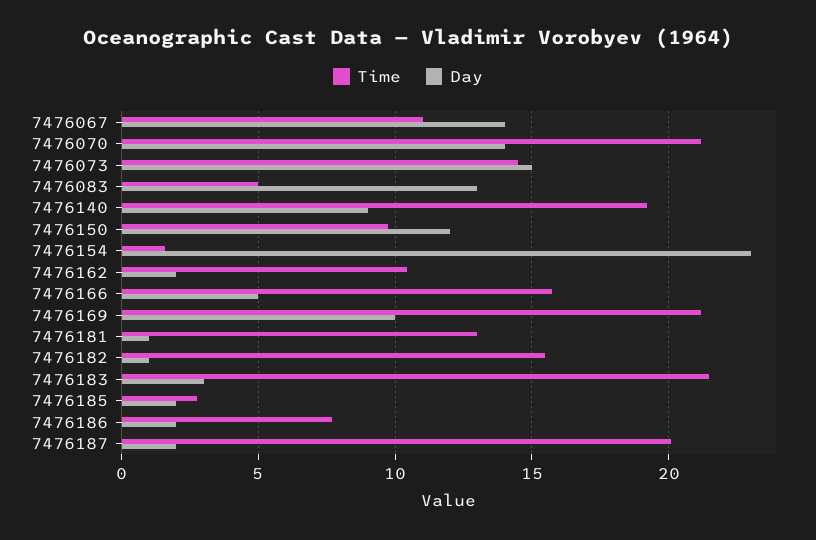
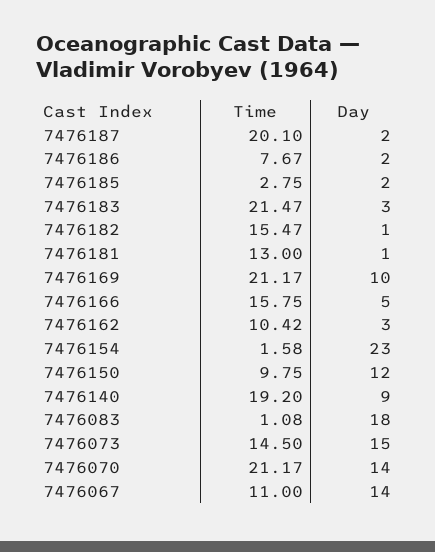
  {
    "Time": {
      "7476067": 11,
      "7476070": 21.17,
      "7476073": 14.5,
-     "7476083": 5,
+     "7476083": 1.08,
      "7476140": 19.2,
      "7476150": 9.75,
      "7476154": 1.58,
      "7476162": 10.42,
      "7476166": 15.75,
      "7476169": 21.17,
      "7476181": 13,
      "7476182": 15.47,
      "7476183": 21.47,
      "7476185": 2.75,
      "7476186": 7.67,
      "7476187": 20.1
    },
    "Day": {
      "7476067": 14,
      "7476070": 14,
      "7476073": 15,
-     "7476083": 13,
+     "7476083": 18,
      "7476140": 9,
      "7476150": 12,
      "7476154": 23,
-     "7476162": 2,
+     "7476162": 3,
      "7476166": 5,
      "7476169": 10,
      "7476181": 1,
      "7476182": 1,
      "7476183": 3,
      "7476185": 2,
      "7476186": 2,
      "7476187": 2
    }
  }

